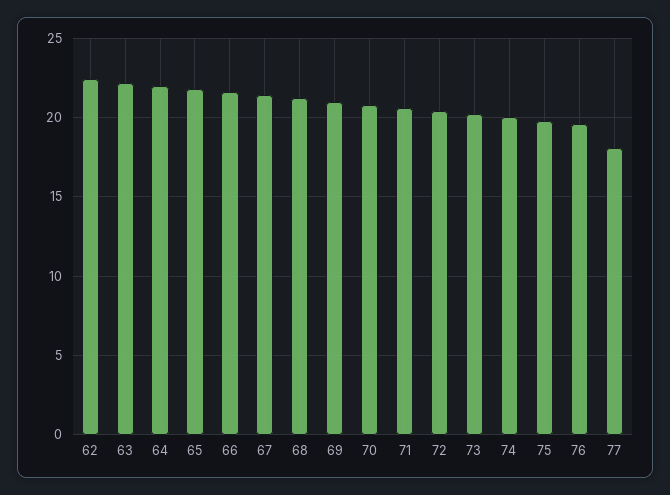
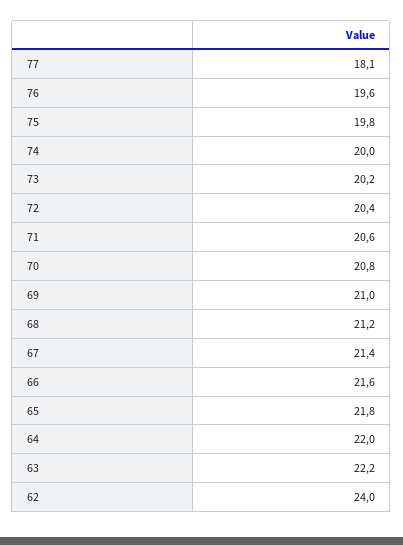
  {
-   "62": 22.5,
+   "62": 24,
    "63": 22.2,
    "64": 22,
    "65": 21.8,
    "66": 21.6,
    "67": 21.4,
    "68": 21.2,
    "69": 21,
    "70": 20.8,
    "71": 20.6,
    "72": 20.4,
    "73": 20.2,
    "74": 20,
    "75": 19.8,
    "76": 19.6,
    "77": 18.1
  }

